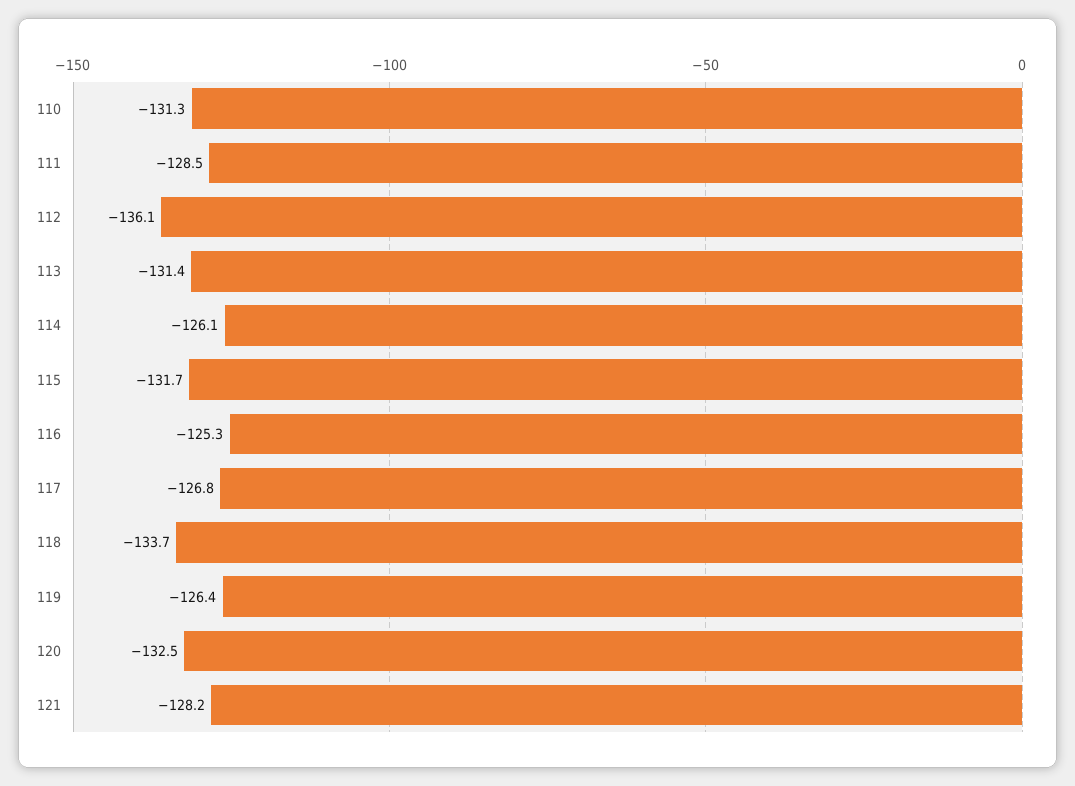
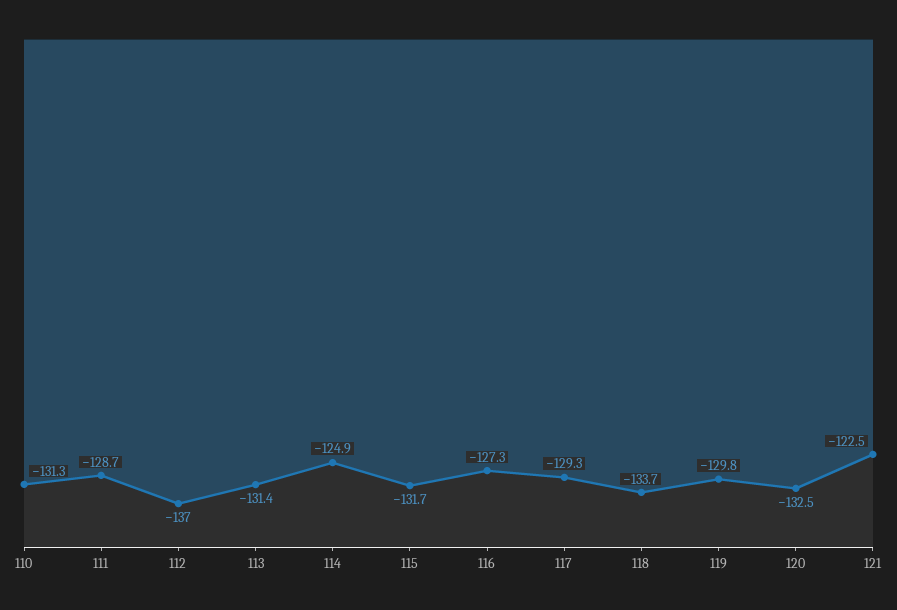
  {
    "110": -131.3,
-   "111": -128.5,
+   "111": -128.7,
-   "112": -136.1,
+   "112": -137,
    "113": -131.4,
-   "114": -126.1,
+   "114": -124.9,
    "115": -131.7,
-   "116": -125.3,
+   "116": -127.3,
-   "117": -126.8,
+   "117": -129.3,
    "118": -133.7,
-   "119": -126.4,
+   "119": -129.8,
    "120": -132.5,
-   "121": -128.2
+   "121": -122.5
  }

